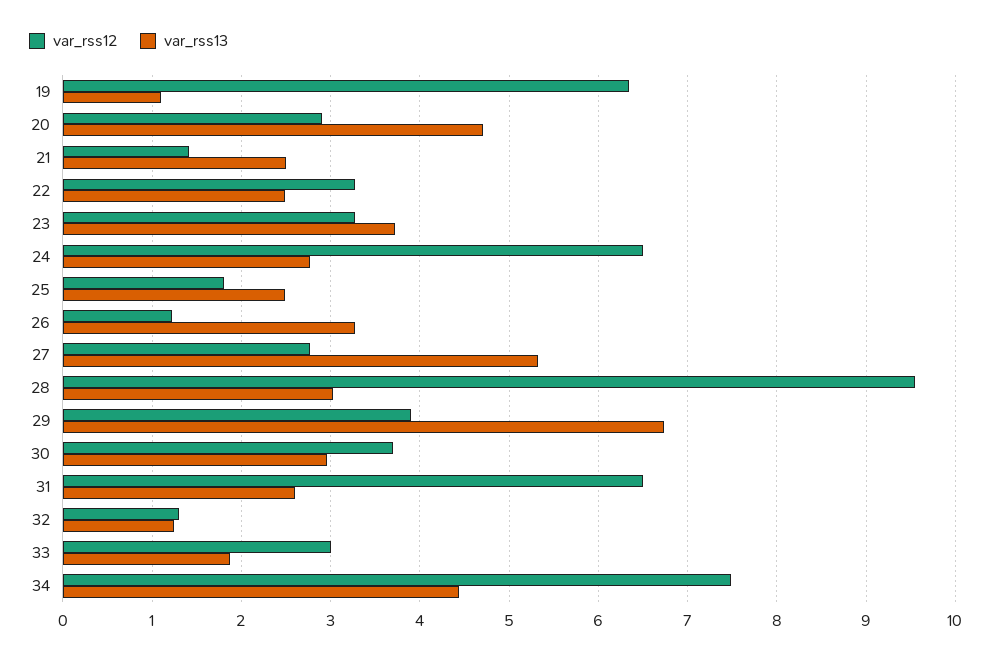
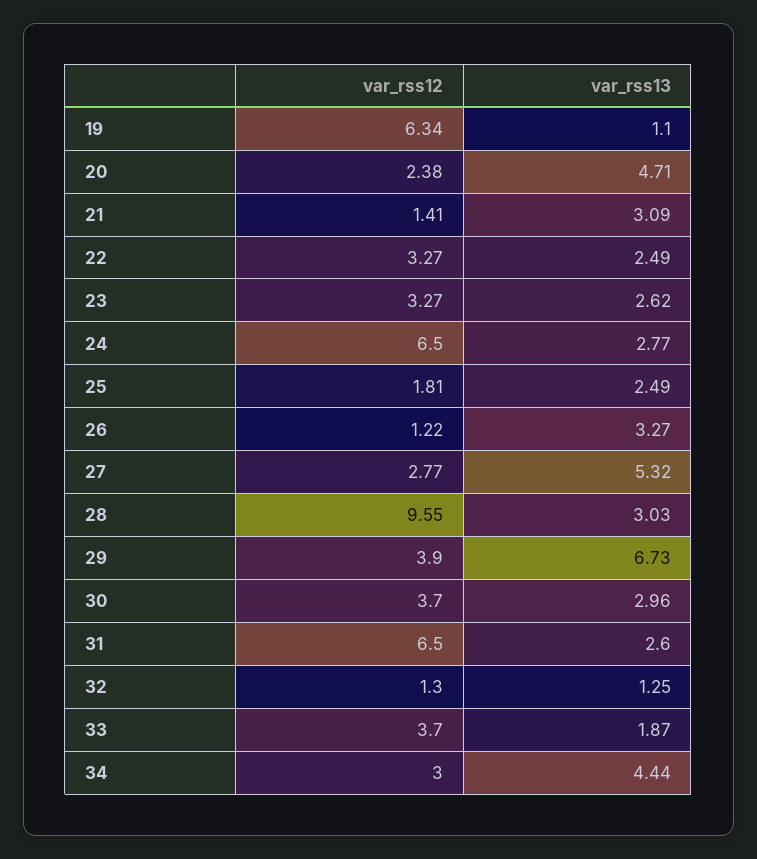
  {
    "var_rss12": {
      "19": 6.34,
-     "20": 2.9,
+     "20": 2.38,
      "21": 1.41,
      "22": 3.27,
      "23": 3.27,
      "24": 6.5,
      "25": 1.81,
      "26": 1.22,
      "27": 2.77,
      "28": 9.55,
      "29": 3.9,
      "30": 3.7,
      "31": 6.5,
      "32": 1.3,
-     "33": 3,
+     "33": 3.7,
-     "34": 7.5
+     "34": 3
    },
    "var_rss13": {
      "19": 1.1,
      "20": 4.71,
-     "21": 2.5,
+     "21": 3.09,
      "22": 2.49,
-     "23": 3.7,
+     "23": 2.62,
      "24": 2.77,
      "25": 2.49,
      "26": 3.27,
      "27": 5.32,
      "28": 3.03,
      "29": 6.73,
      "30": 2.96,
      "31": 2.6,
      "32": 1.25,
      "33": 1.87,
      "34": 4.44
    }
  }

